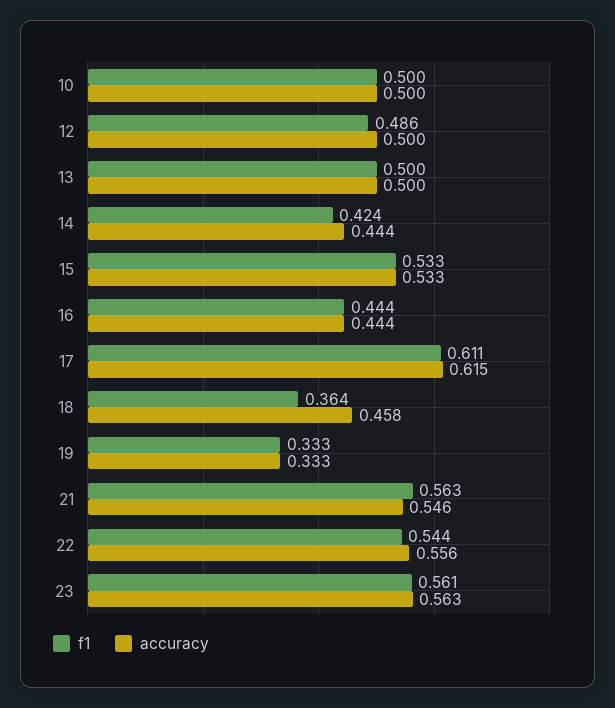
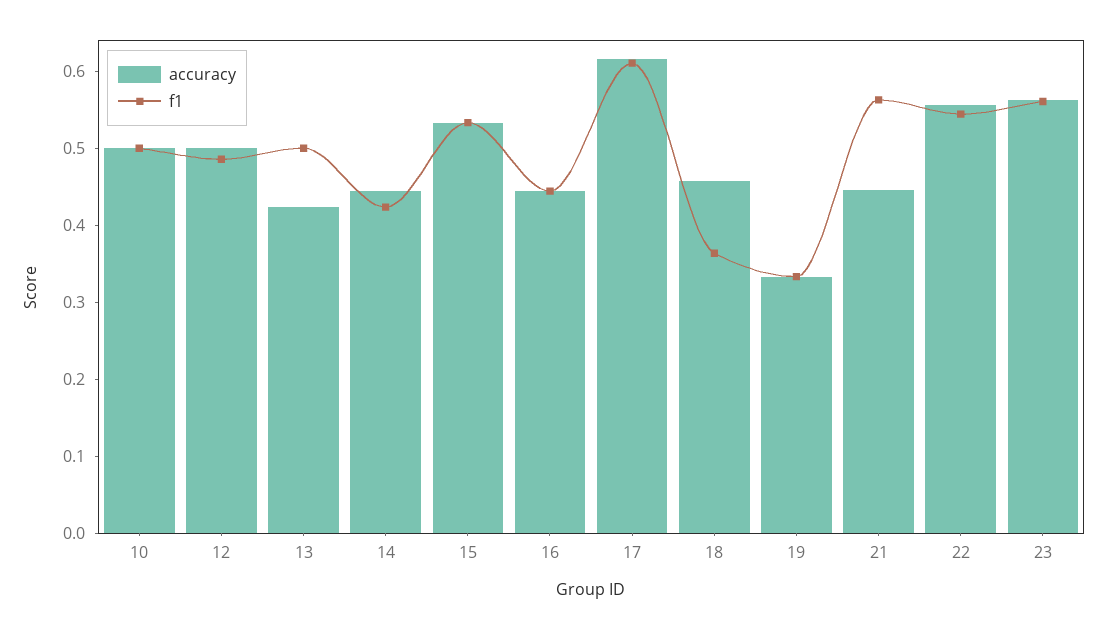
  {
    "f1": {
      "10": 0.5,
      "12": 0.486,
      "13": 0.5,
      "14": 0.424,
      "15": 0.533,
      "16": 0.444,
      "17": 0.611,
      "18": 0.364,
      "19": 0.333,
      "21": 0.563,
      "22": 0.544,
      "23": 0.561
    },
    "accuracy": {
      "10": 0.5,
      "12": 0.5,
-     "13": 0.5,
+     "13": 0.42,
      "14": 0.444,
      "15": 0.533,
      "16": 0.444,
      "17": 0.615,
      "18": 0.458,
      "19": 0.333,
-     "21": 0.546,
+     "21": 0.44,
      "22": 0.556,
      "23": 0.563
    }
  }

